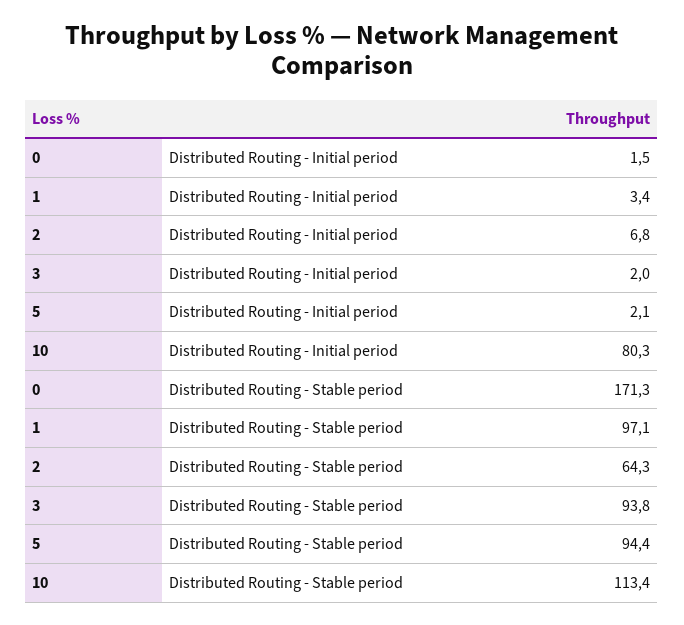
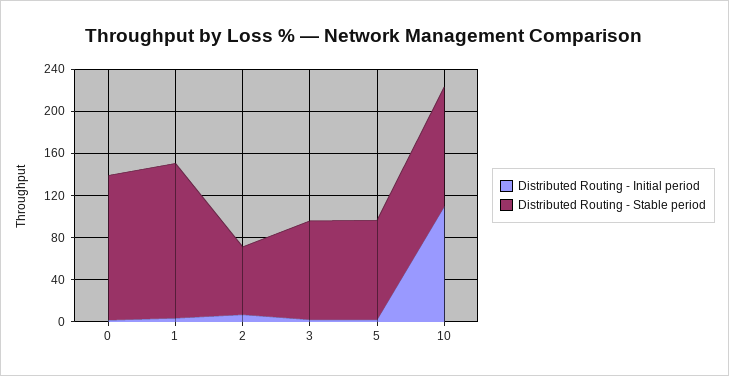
  {
    "Distributed Routing - Initial period": {
      "0": 1.5,
      "1": 3.4,
      "2": 6.8,
      "3": 2,
      "5": 2.1,
-     "10": 80.3
+     "10": 110
    },
    "Distributed Routing - Stable period": {
-     "0": 171.3,
+     "0": 140,
-     "1": 97.1,
+     "1": 150,
      "2": 64.3,
      "3": 93.8,
      "5": 94.4,
      "10": 113.4
    }
  }

